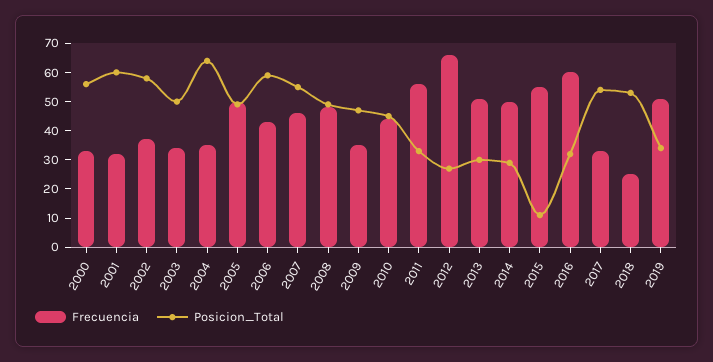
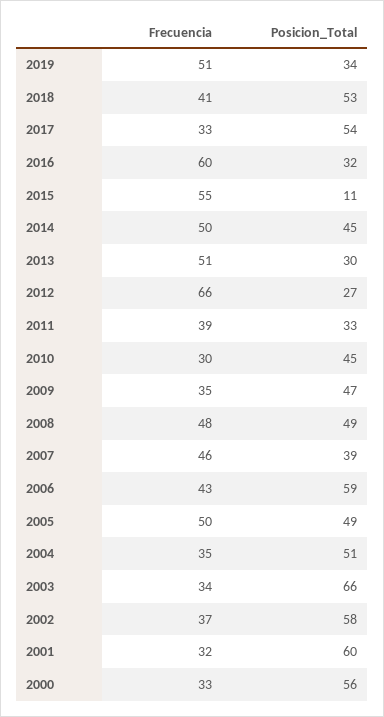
  {
    "Frecuencia": {
      "2000": 33,
      "2001": 32,
      "2002": 37,
      "2003": 34,
      "2004": 35,
      "2005": 50,
      "2006": 43,
      "2007": 46,
      "2008": 48,
      "2009": 35,
-     "2010": 45,
+     "2010": 30,
-     "2011": 55,
+     "2011": 39,
      "2012": 66,
      "2013": 51,
      "2014": 50,
      "2015": 55,
      "2016": 60,
      "2017": 33,
-     "2018": 25,
+     "2018": 41,
      "2019": 51
    },
    "Posicion_Total": {
      "2000": 56,
      "2001": 60,
      "2002": 58,
-     "2003": 50,
+     "2003": 66,
-     "2004": 65,
+     "2004": 51,
      "2005": 49,
      "2006": 59,
-     "2007": 55,
+     "2007": 39,
      "2008": 49,
      "2009": 47,
      "2010": 45,
      "2011": 33,
      "2012": 27,
      "2013": 30,
-     "2014": 30,
+     "2014": 45,
      "2015": 11,
      "2016": 32,
      "2017": 54,
      "2018": 53,
      "2019": 34
    }
  }

